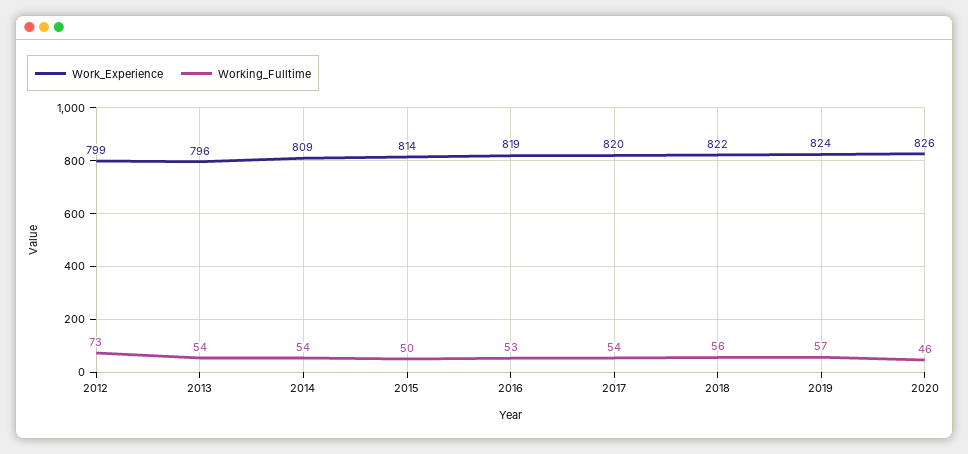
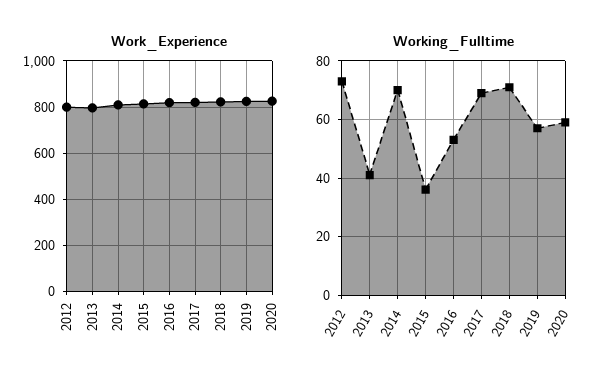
  {
    "Work_Experience": {
      "2012": 799,
      "2013": 796,
      "2014": 809,
      "2015": 814,
      "2016": 819,
      "2017": 820,
      "2018": 822,
      "2019": 824,
      "2020": 826
    },
    "Working_Fulltime": {
      "2012": 73,
-     "2013": 54,
+     "2013": 40,
-     "2014": 54,
+     "2014": 70,
-     "2015": 50,
+     "2015": 35,
      "2016": 53,
-     "2017": 54,
+     "2017": 70,
-     "2018": 56,
+     "2018": 70,
      "2019": 57,
-     "2020": 46
+     "2020": 60
    }
  }

